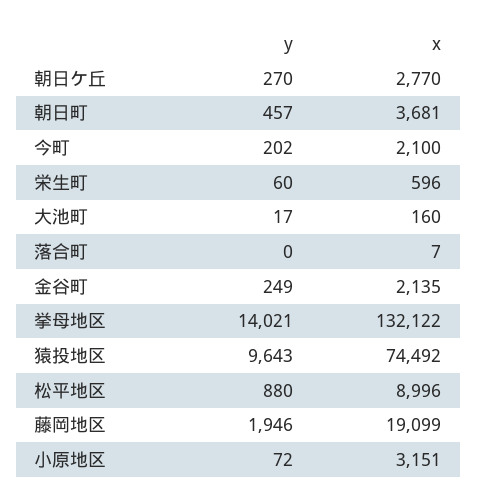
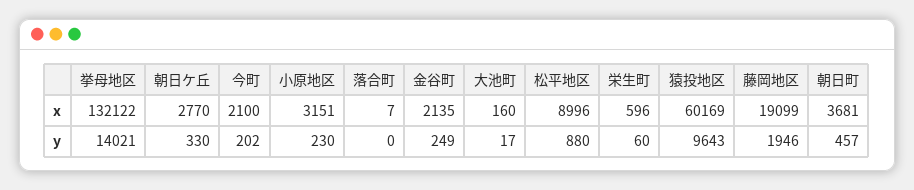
  {
    "y": {
-     "朝日ケ丘": 270,
+     "朝日ケ丘": 330,
      "朝日町": 457,
      "今町": 202,
      "栄生町": 60,
      "大池町": 17,
      "落合町": 0,
      "金谷町": 249,
      "挙母地区": 14021,
      "猿投地区": 9643,
      "松平地区": 880,
      "藤岡地区": 1946,
-     "小原地区": 72
+     "小原地区": 230
    },
    "x": {
      "朝日ケ丘": 2770,
      "朝日町": 3681,
      "今町": 2100,
      "栄生町": 596,
      "大池町": 160,
      "落合町": 7,
      "金谷町": 2135,
      "挙母地区": 132122,
-     "猿投地区": 74492,
+     "猿投地区": 60169,
      "松平地区": 8996,
      "藤岡地区": 19099,
      "小原地区": 3151
    }
  }

